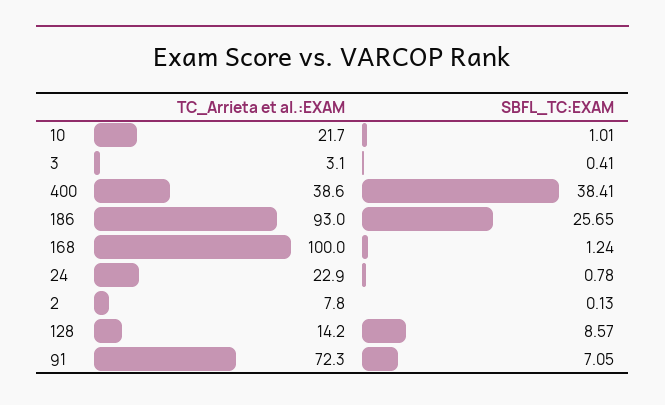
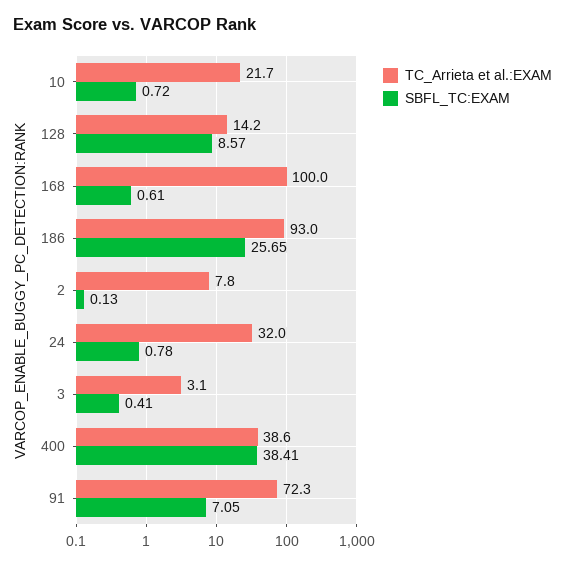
  {
    "TC_Arrieta et al.:EXAM": {
      "10": 21.7,
      "3": 3.1,
      "400": 38.6,
      "186": 93,
      "168": 100,
-     "24": 22.9,
+     "24": 32,
      "2": 7.8,
      "128": 14.2,
      "91": 72.3
    },
    "SBFL_TC:EXAM": {
-     "10": 1.01,
+     "10": 0.72,
      "3": 0.41,
      "400": 38.41,
      "186": 25.65,
-     "168": 1.24,
+     "168": 0.61,
      "24": 0.78,
      "2": 0.13,
      "128": 8.57,
      "91": 7.05
    }
  }

